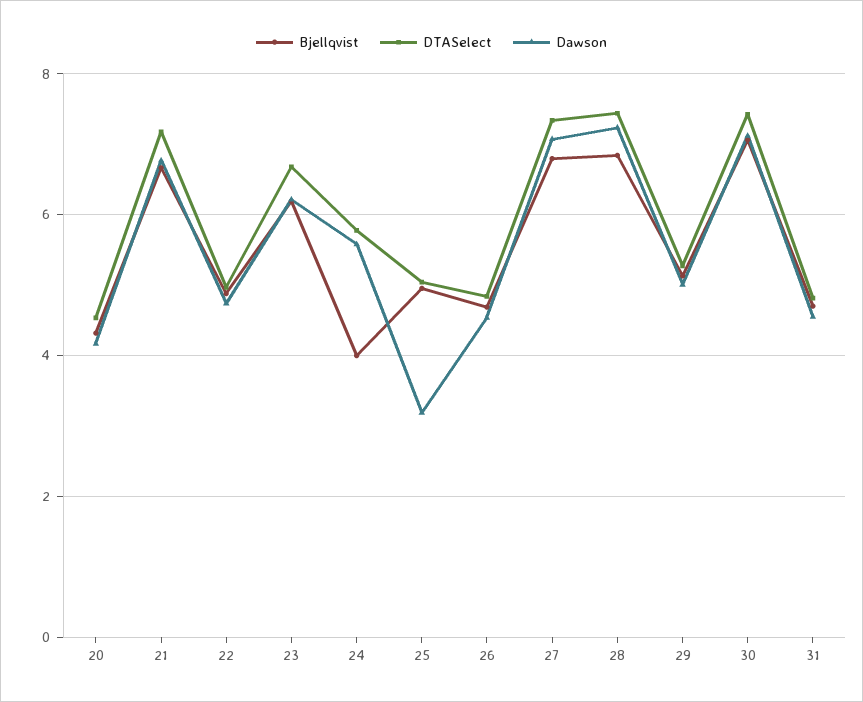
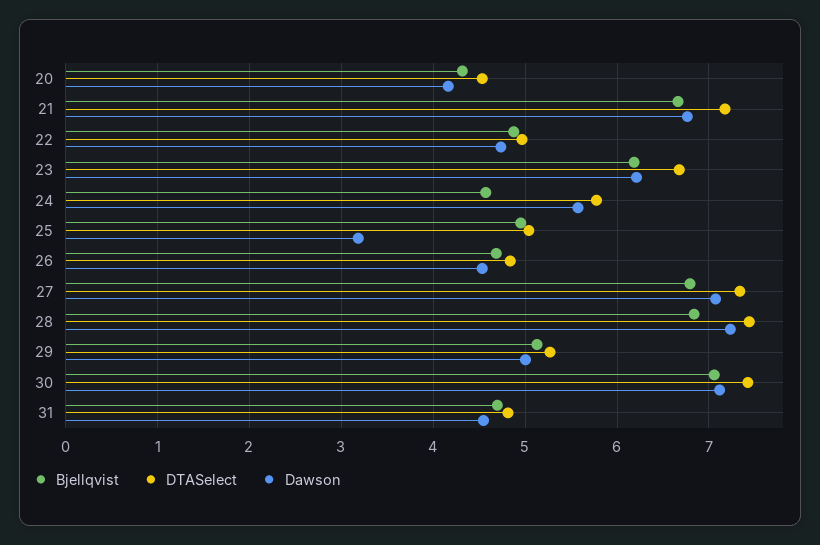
  {
    "Bjellqvist": {
      "20": 4.3,
      "21": 6.7,
      "22": 4.9,
      "23": 6.2,
-     "24": 4,
+     "24": 4.6,
      "25": 5,
      "26": 4.7,
      "27": 6.8,
      "28": 6.8,
      "29": 5.1,
      "30": 7.1,
      "31": 4.7
    },
    "DTASelect": {
      "20": 4.5,
      "21": 7.2,
      "22": 5,
      "23": 6.7,
      "24": 5.8,
      "25": 5,
      "26": 4.8,
      "27": 7.3,
      "28": 7.4,
      "29": 5.3,
      "30": 7.4,
      "31": 4.8
    },
    "Dawson": {
      "20": 4.2,
      "21": 6.8,
      "22": 4.7,
      "23": 6.2,
      "24": 5.6,
      "25": 3.2,
      "26": 4.5,
      "27": 7.1,
      "28": 7.2,
      "29": 5,
      "30": 7.1,
      "31": 4.5
    }
  }

